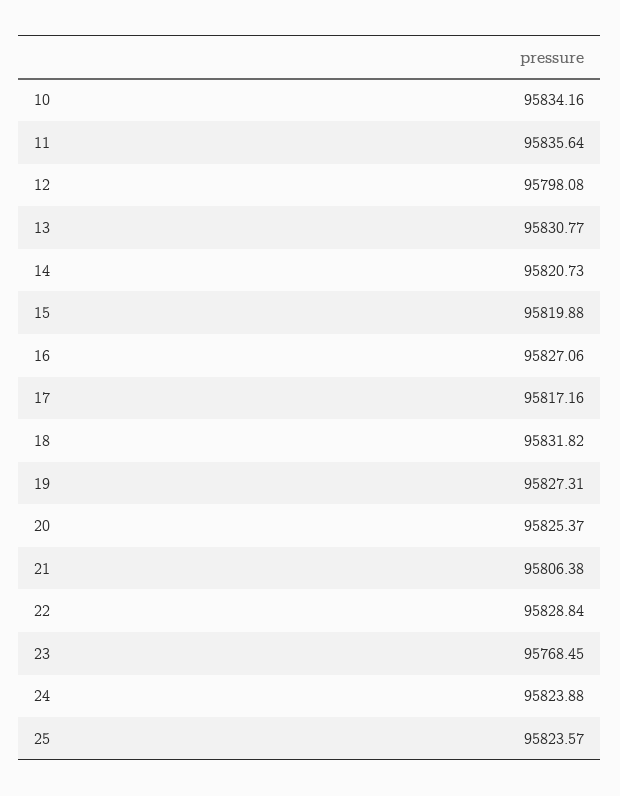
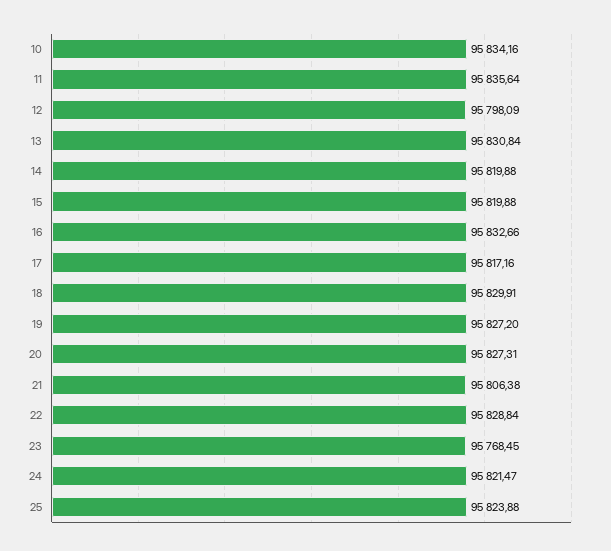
  {
    "10": 95834.16,
    "11": 95835.64,
-   "12": 95798.08,
+   "12": 95798.09,
-   "13": 95830.77,
+   "13": 95830.84,
-   "14": 95820.73,
+   "14": 95819.88,
    "15": 95819.88,
-   "16": 95827.06,
+   "16": 95832.66,
    "17": 95817.16,
-   "18": 95831.82,
+   "18": 95829.91,
-   "19": 95827.31,
+   "19": 95827.2,
-   "20": 95825.37,
+   "20": 95827.31,
    "21": 95806.38,
    "22": 95828.84,
    "23": 95768.45,
-   "24": 95823.88,
+   "24": 95821.47,
-   "25": 95823.57
+   "25": 95823.88
  }

